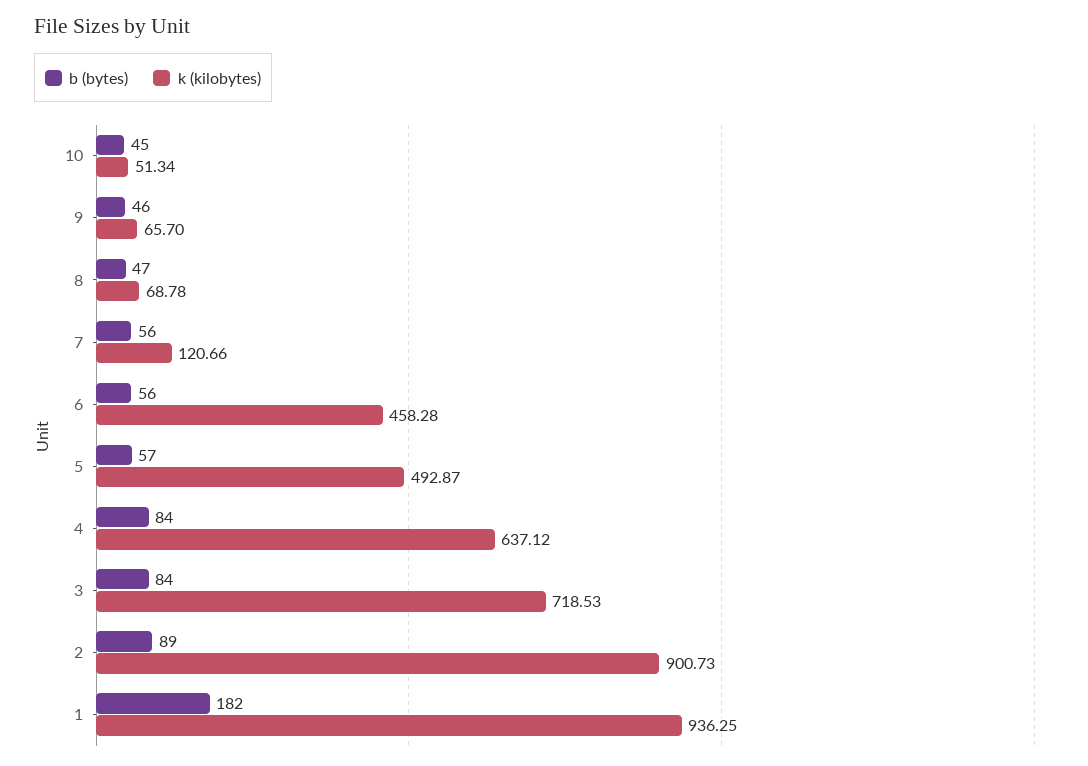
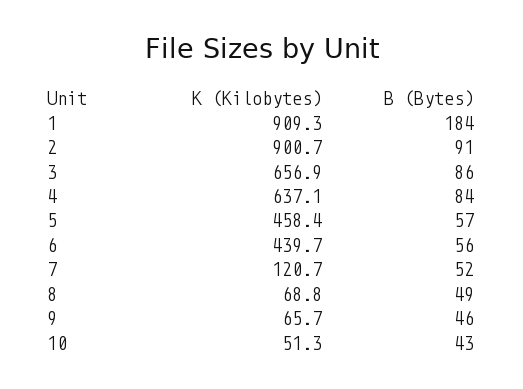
  {
    "b (bytes)": {
-     "10": 45,
+     "10": 43,
      "9": 46,
-     "8": 47,
+     "8": 49,
-     "7": 56,
+     "7": 52,
      "6": 56,
      "5": 57,
      "4": 84,
-     "3": 84,
+     "3": 86,
-     "2": 89,
+     "2": 91,
-     "1": 182
+     "1": 184
    },
    "k (kilobytes)": {
      "10": 51.34,
      "9": 65.7,
      "8": 68.78,
      "7": 120.66,
-     "6": 458.28,
+     "6": 439.7,
-     "5": 492.87,
+     "5": 458.4,
      "4": 637.12,
-     "3": 718.53,
+     "3": 656.9,
      "2": 900.73,
-     "1": 936.25
+     "1": 909.3
    }
  }

